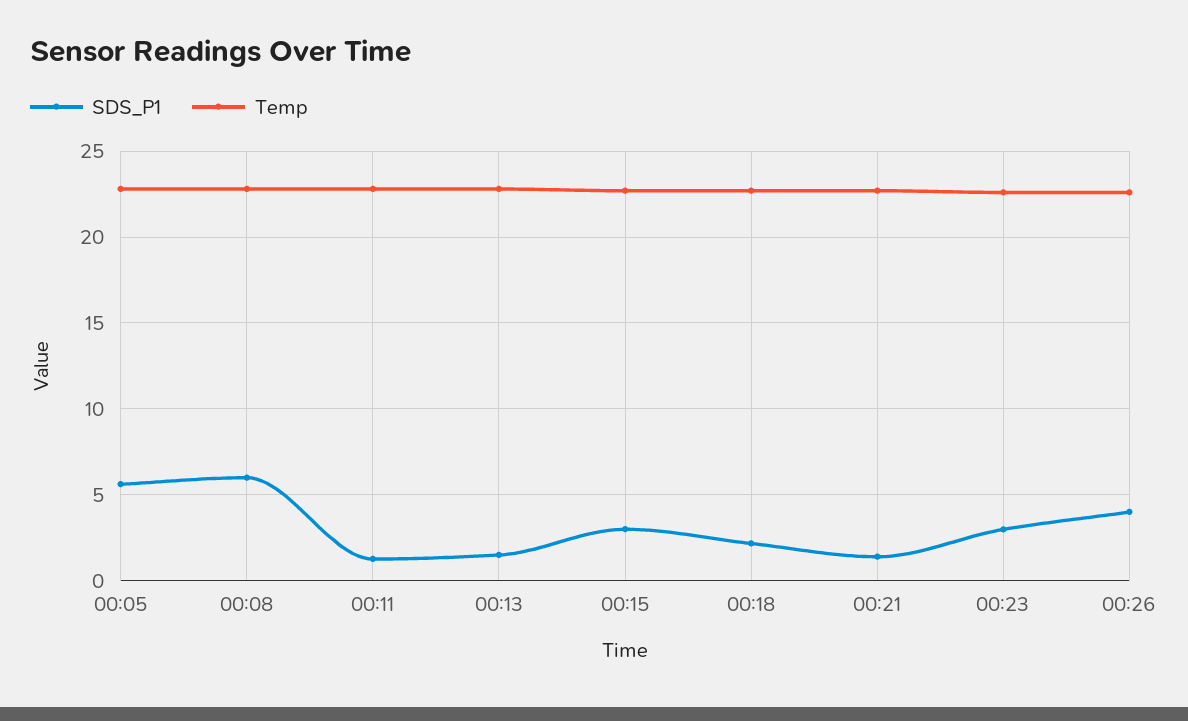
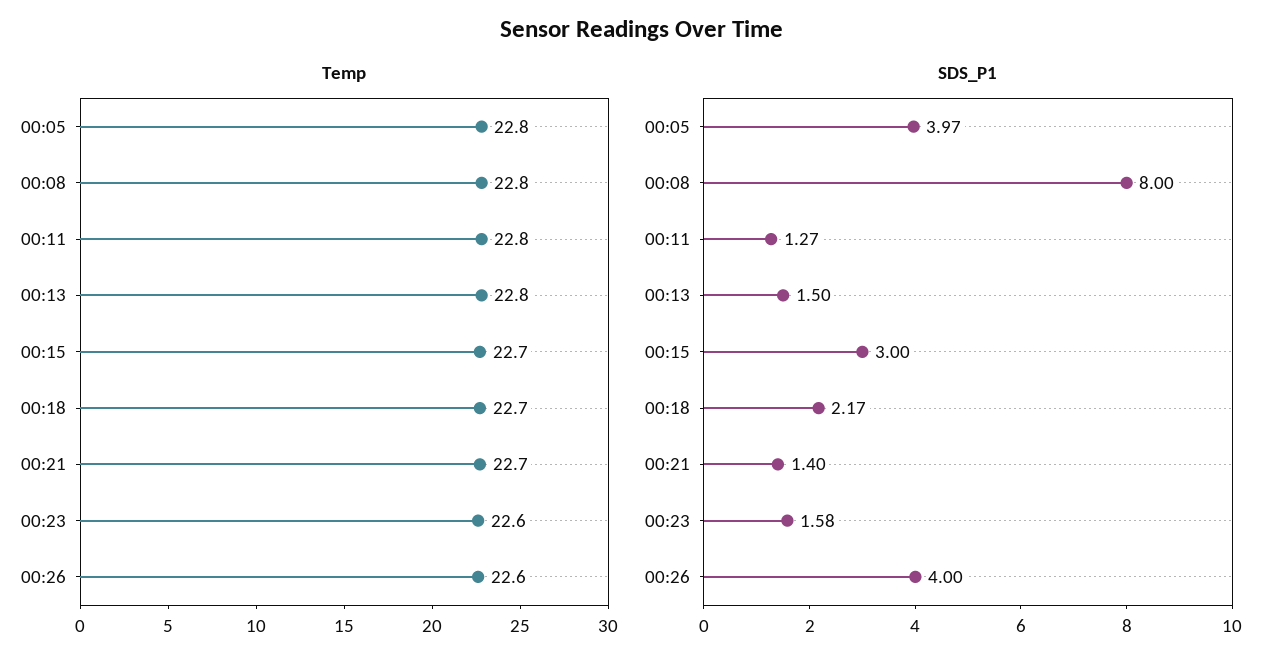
  {
    "SDS_P1": {
-     "00:05": 5.5,
+     "00:05": 3.97,
-     "00:08": 6,
+     "00:08": 8,
      "00:11": 1.27,
      "00:13": 1.5,
      "00:15": 3,
      "00:18": 2.17,
      "00:21": 1.4,
-     "00:23": 3,
+     "00:23": 1.58,
      "00:26": 4
    },
    "Temp": {
      "00:05": 22.8,
      "00:08": 22.8,
      "00:11": 22.8,
      "00:13": 22.8,
      "00:15": 22.7,
      "00:18": 22.7,
      "00:21": 22.7,
      "00:23": 22.6,
      "00:26": 22.6
    }
  }

